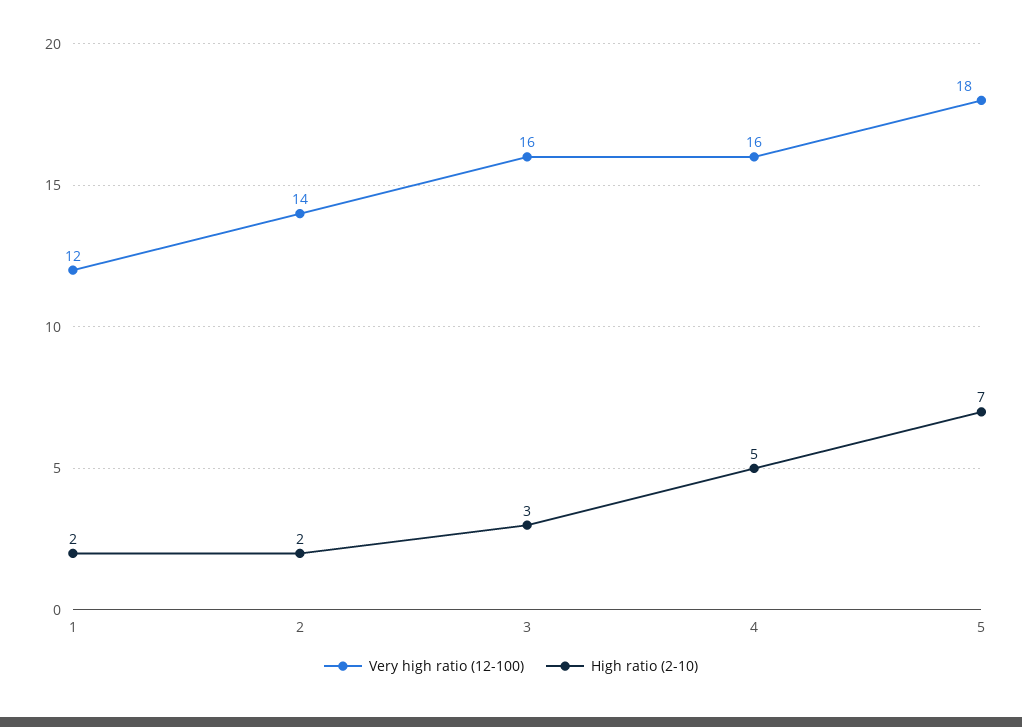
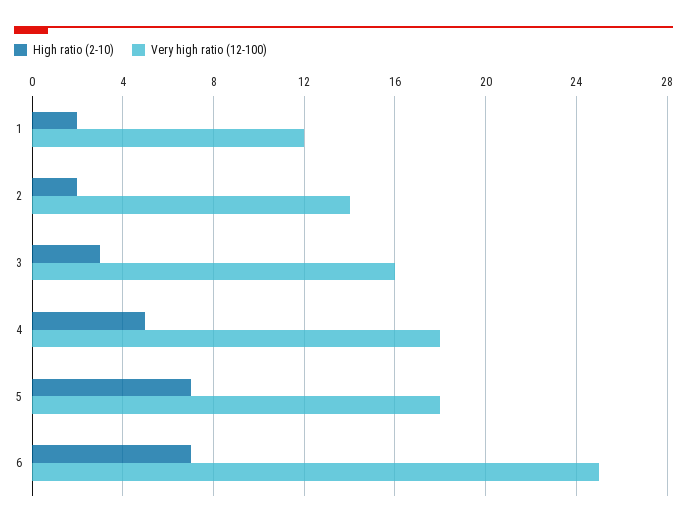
  {
    "Very high ratio (12-100)": {
      "1": 12,
      "2": 14,
      "3": 16,
-     "4": 16,
+     "4": 18,
-     "5": 18
+     "5": 18,
+     "6": 25
    },
    "High ratio (2-10)": {
      "1": 2,
      "2": 2,
      "3": 3,
      "4": 5,
-     "5": 7
+     "5": 7,
+     "6": 7
    }
  }

